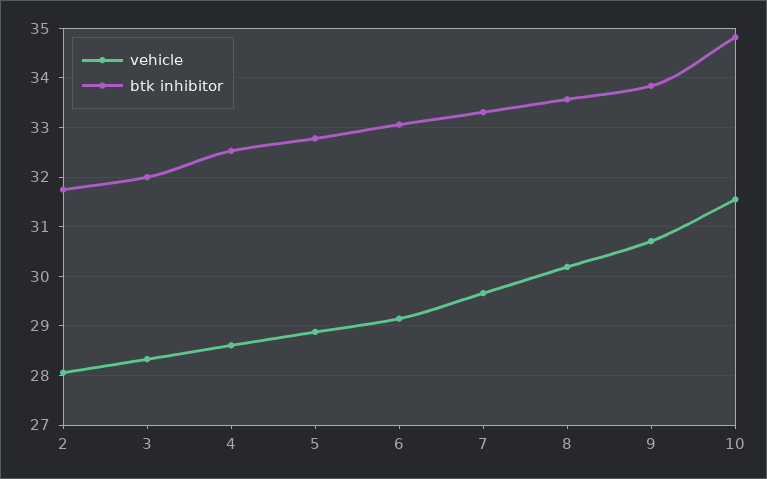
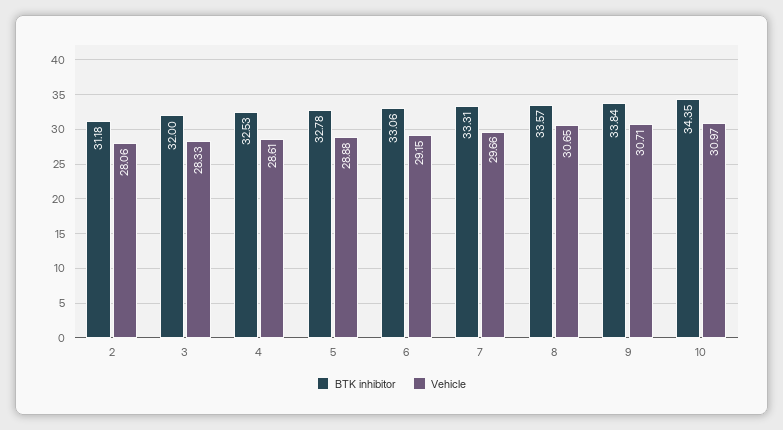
  {
    "vehicle": {
      "2": 28.06,
      "3": 28.33,
      "4": 28.61,
      "5": 28.88,
      "6": 29.15,
      "7": 29.66,
-     "8": 30.2,
+     "8": 30.65,
      "9": 30.71,
-     "10": 31.6
+     "10": 30.97
    },
    "btk inhibitor": {
-     "2": 31.8,
+     "2": 31.18,
      "3": 32,
      "4": 32.53,
      "5": 32.78,
      "6": 33.06,
      "7": 33.31,
      "8": 33.57,
      "9": 33.84,
-     "10": 34.8
+     "10": 34.35
    }
  }

